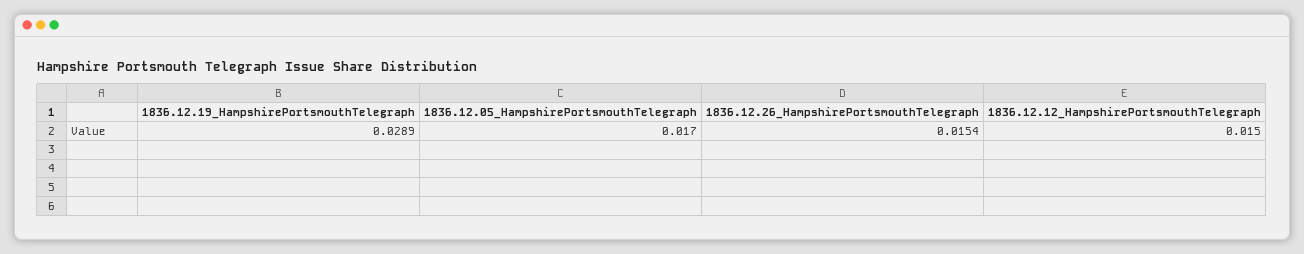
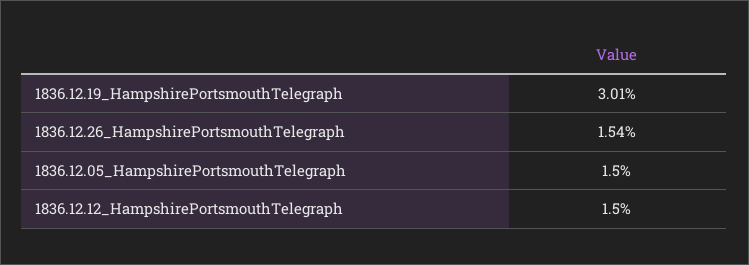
  {
-   "1836.12.19_HampshirePortsmouthTelegraph": 0.0289,
+   "1836.12.19_HampshirePortsmouthTelegraph": 0.0301,
-   "1836.12.05_HampshirePortsmouthTelegraph": 0.017,
+   "1836.12.05_HampshirePortsmouthTelegraph": 0.015,
    "1836.12.26_HampshirePortsmouthTelegraph": 0.0154,
    "1836.12.12_HampshirePortsmouthTelegraph": 0.015
  }

